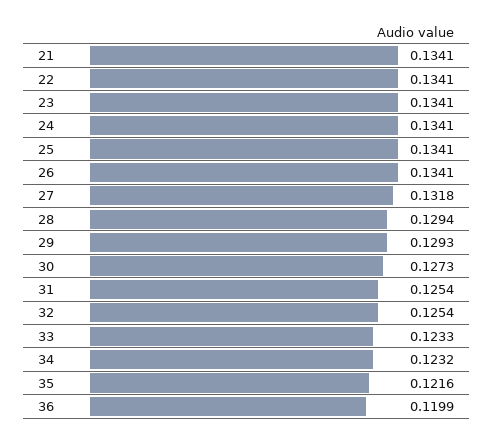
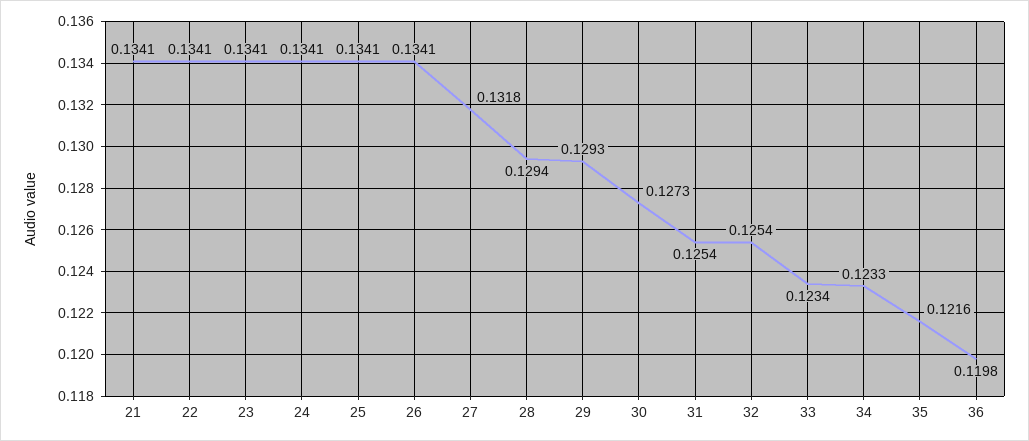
  {
    "21": 0.1341,
    "22": 0.1341,
    "23": 0.1341,
    "24": 0.1341,
    "25": 0.1341,
    "26": 0.1341,
    "27": 0.1318,
    "28": 0.1294,
    "29": 0.1293,
    "30": 0.1273,
    "31": 0.1254,
    "32": 0.1254,
-   "33": 0.1233,
+   "33": 0.1234,
-   "34": 0.1232,
+   "34": 0.1233,
    "35": 0.1216,
-   "36": 0.1199
+   "36": 0.1198
  }

